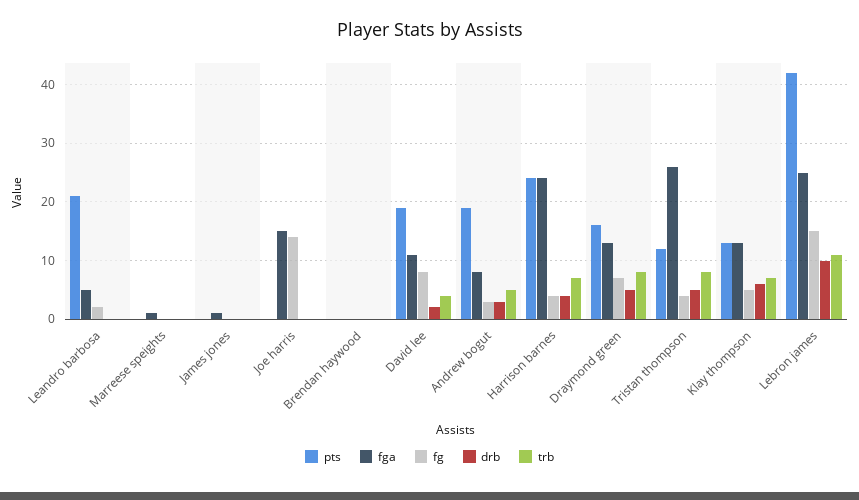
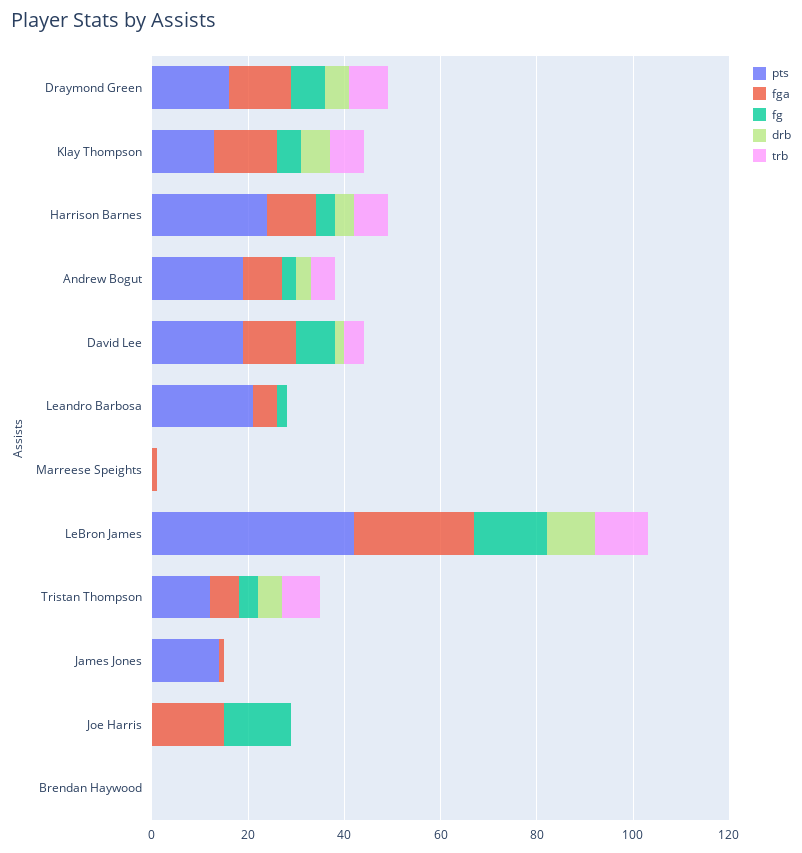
  {
    "pts": {
      "Leandro barbosa": 20,
      "Marreese speights": 0,
-     "James jones": 0,
+     "James jones": 15,
      "Joe harris": 0,
      "Brendan haywood": 0,
      "David lee": 20,
      "Andrew bogut": 20,
      "Harrison barnes": 25,
      "Draymond green": 15,
      "Tristan thompson": 10,
      "Klay thompson": 15,
      "Lebron james": 40
    },
    "fga": {
      "Leandro barbosa": 5,
      "Marreese speights": 0,
      "James jones": 0,
      "Joe harris": 15,
      "Brendan haywood": 0,
      "David lee": 10,
      "Andrew bogut": 10,
-     "Harrison barnes": 25,
+     "Harrison barnes": 10,
      "Draymond green": 15,
-     "Tristan thompson": 25,
+     "Tristan thompson": 5,
      "Klay thompson": 15,
      "Lebron james": 25
    },
    "fg": {
      "Leandro barbosa": 0,
      "Marreese speights": 0,
      "James jones": 0,
      "Joe harris": 15,
      "Brendan haywood": 0,
      "David lee": 10,
      "Andrew bogut": 5,
      "Harrison barnes": 5,
      "Draymond green": 5,
      "Tristan thompson": 5,
      "Klay thompson": 5,
      "Lebron james": 15
    },
    "drb": {
      "Leandro barbosa": 0,
      "Marreese speights": 0,
      "James jones": 0,
      "Joe harris": 0,
      "Brendan haywood": 0,
      "David lee": 0,
      "Andrew bogut": 5,
      "Harrison barnes": 5,
      "Draymond green": 5,
      "Tristan thompson": 5,
      "Klay thompson": 5,
      "Lebron james": 10
    },
    "trb": {
      "Leandro barbosa": 0,
      "Marreese speights": 0,
      "James jones": 0,
      "Joe harris": 0,
      "Brendan haywood": 0,
      "David lee": 5,
      "Andrew bogut": 5,
      "Harrison barnes": 5,
      "Draymond green": 10,
      "Tristan thompson": 10,
      "Klay thompson": 5,
      "Lebron james": 10
    }
  }

